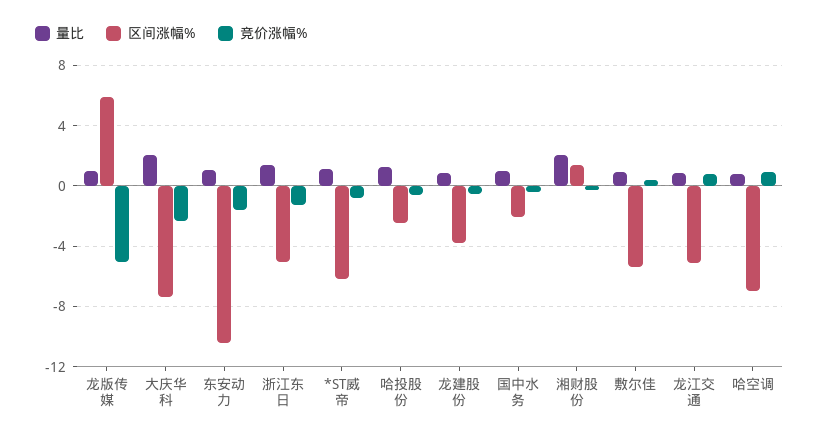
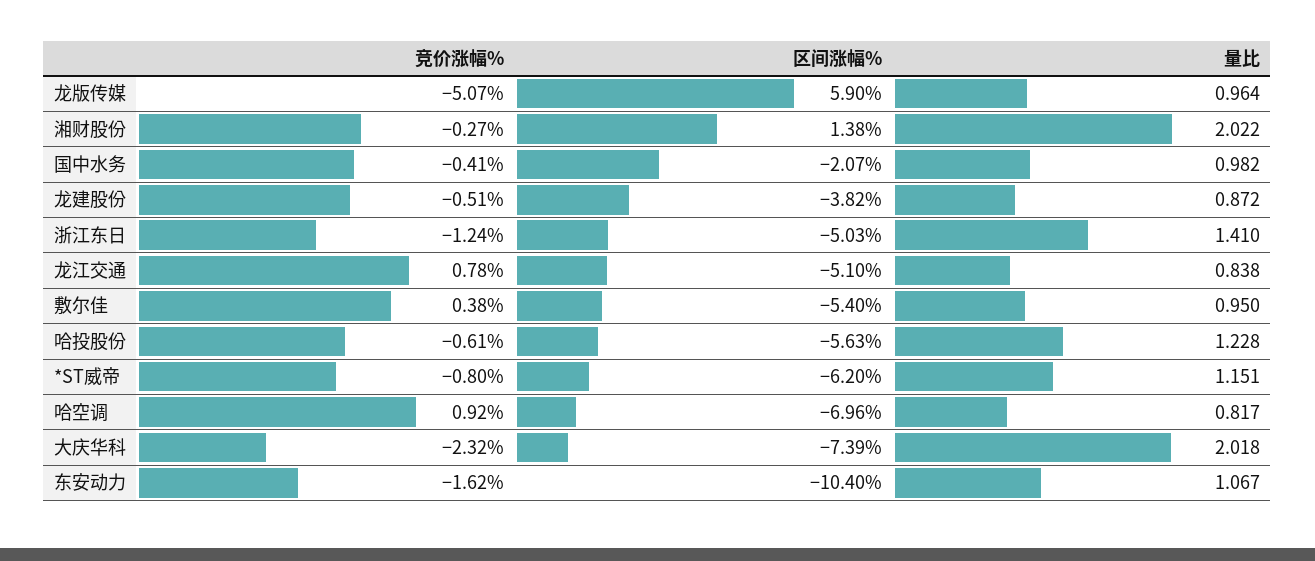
  {
    "量比": {
      "龙版传媒": 0.964,
      "大庆华科": 2.018,
      "东安动力": 1.067,
      "浙江东日": 1.41,
      "*ST威帝": 1.151,
      "哈投股份": 1.228,
      "龙建股份": 0.872,
      "国中水务": 0.982,
      "湘财股份": 2.022,
      "敷尔佳": 0.95,
      "龙江交通": 0.838,
      "哈空调": 0.817
    },
    "区间涨幅%": {
      "龙版传媒": 5.9,
      "大庆华科": -7.39,
      "东安动力": -10.4,
      "浙江东日": -5.03,
      "*ST威帝": -6.2,
-     "哈投股份": -2.5,
+     "哈投股份": -5.63,
      "龙建股份": -3.82,
      "国中水务": -2.07,
      "湘财股份": 1.38,
      "敷尔佳": -5.4,
      "龙江交通": -5.1,
      "哈空调": -6.96
    },
    "竞价涨幅%": {
      "龙版传媒": -5.07,
      "大庆华科": -2.32,
      "东安动力": -1.62,
      "浙江东日": -1.24,
      "*ST威帝": -0.8,
      "哈投股份": -0.61,
      "龙建股份": -0.51,
      "国中水务": -0.41,
      "湘财股份": -0.27,
      "敷尔佳": 0.38,
      "龙江交通": 0.78,
      "哈空调": 0.92
    }
  }

